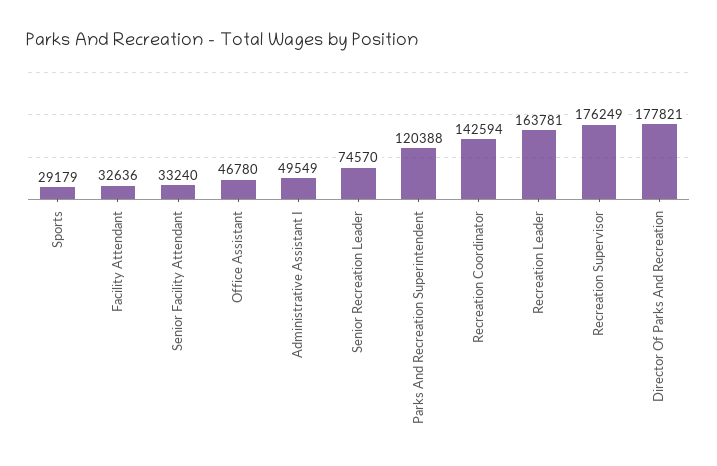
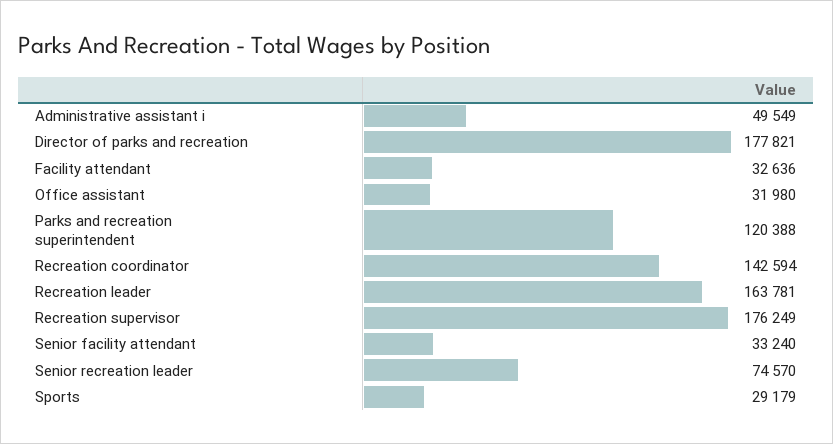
  {
    "Sports": 29179,
    "Facility Attendant": 32636,
    "Senior Facility Attendant": 33240,
-   "Office Assistant": 46780,
+   "Office Assistant": 31980,
    "Administrative Assistant I": 49549,
    "Senior Recreation Leader": 74570,
    "Parks And Recreation Superintendent": 120388,
    "Recreation Coordinator": 142594,
    "Recreation Leader": 163781,
    "Recreation Supervisor": 176249,
    "Director Of Parks And Recreation": 177821
  }

